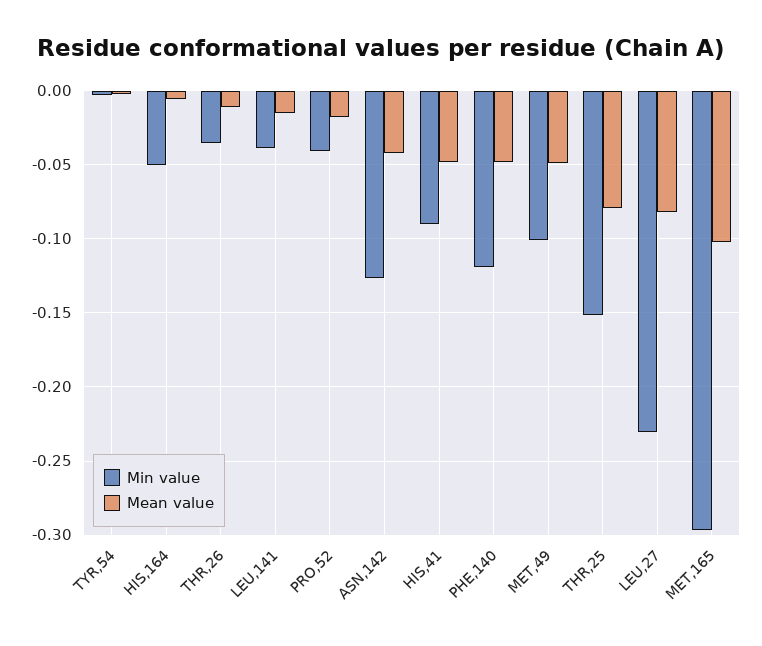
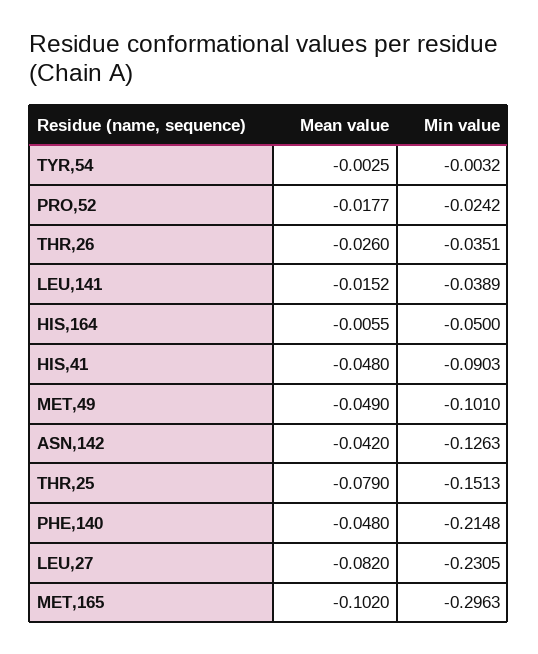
  {
    "Min value": {
      "TYR,54": -0.0032,
      "HIS,164": -0.05,
      "THR,26": -0.0351,
      "LEU,141": -0.0389,
-     "PRO,52": -0.04,
+     "PRO,52": -0.0242,
      "ASN,142": -0.1263,
      "HIS,41": -0.0903,
-     "PHE,140": -0.12,
+     "PHE,140": -0.2148,
      "MET,49": -0.101,
      "THR,25": -0.1513,
      "LEU,27": -0.2305,
      "MET,165": -0.2963
    },
    "Mean value": {
      "TYR,54": -0.0025,
      "HIS,164": -0.0055,
-     "THR,26": -0.01,
+     "THR,26": -0.026,
      "LEU,141": -0.0152,
      "PRO,52": -0.0177,
      "ASN,142": -0.042,
      "HIS,41": -0.048,
      "PHE,140": -0.048,
      "MET,49": -0.049,
      "THR,25": -0.079,
      "LEU,27": -0.082,
      "MET,165": -0.102
    }
  }

